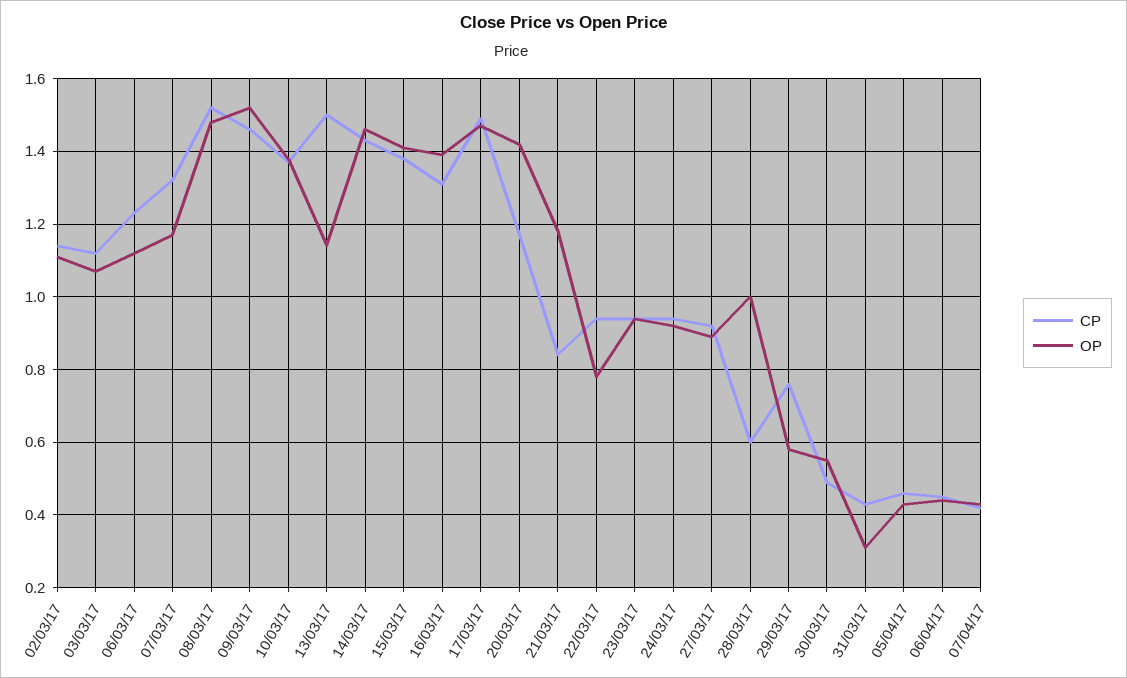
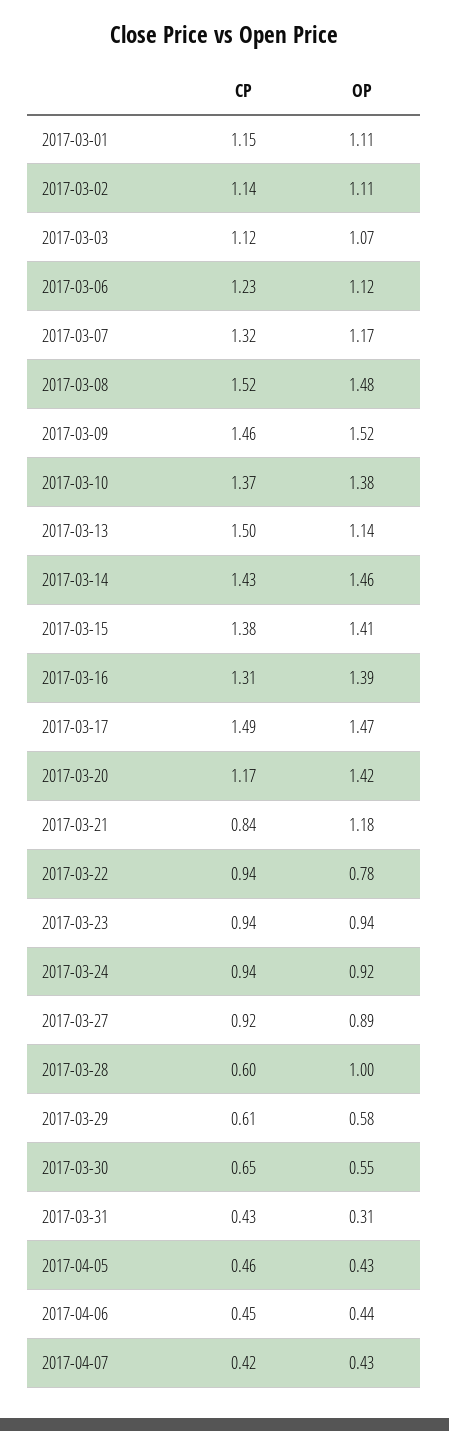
  {
    "CP": {
      "02/03/17": 1.14,
      "03/03/17": 1.12,
      "06/03/17": 1.23,
      "07/03/17": 1.32,
      "08/03/17": 1.52,
      "09/03/17": 1.46,
      "10/03/17": 1.37,
      "13/03/17": 1.5,
      "14/03/17": 1.43,
      "15/03/17": 1.38,
      "16/03/17": 1.31,
      "17/03/17": 1.49,
      "20/03/17": 1.17,
      "21/03/17": 0.84,
      "22/03/17": 0.94,
      "23/03/17": 0.94,
      "24/03/17": 0.94,
      "27/03/17": 0.92,
      "28/03/17": 0.6,
-     "29/03/17": 0.75,
+     "29/03/17": 0.61,
-     "30/03/17": 0.5,
+     "30/03/17": 0.65,
      "31/03/17": 0.43,
      "05/04/17": 0.46,
      "06/04/17": 0.45,
-     "07/04/17": 0.42
+     "07/04/17": 0.42,
+     "2017-03-01": 1.15
    },
    "OP": {
      "02/03/17": 1.11,
      "03/03/17": 1.07,
      "06/03/17": 1.12,
      "07/03/17": 1.17,
      "08/03/17": 1.48,
      "09/03/17": 1.52,
      "10/03/17": 1.38,
      "13/03/17": 1.14,
      "14/03/17": 1.46,
      "15/03/17": 1.41,
      "16/03/17": 1.39,
      "17/03/17": 1.47,
      "20/03/17": 1.42,
      "21/03/17": 1.18,
      "22/03/17": 0.78,
      "23/03/17": 0.94,
      "24/03/17": 0.92,
      "27/03/17": 0.89,
      "28/03/17": 1,
      "29/03/17": 0.58,
      "30/03/17": 0.55,
      "31/03/17": 0.31,
      "05/04/17": 0.43,
      "06/04/17": 0.44,
-     "07/04/17": 0.43
+     "07/04/17": 0.43,
+     "2017-03-01": 1.11
    }
  }

